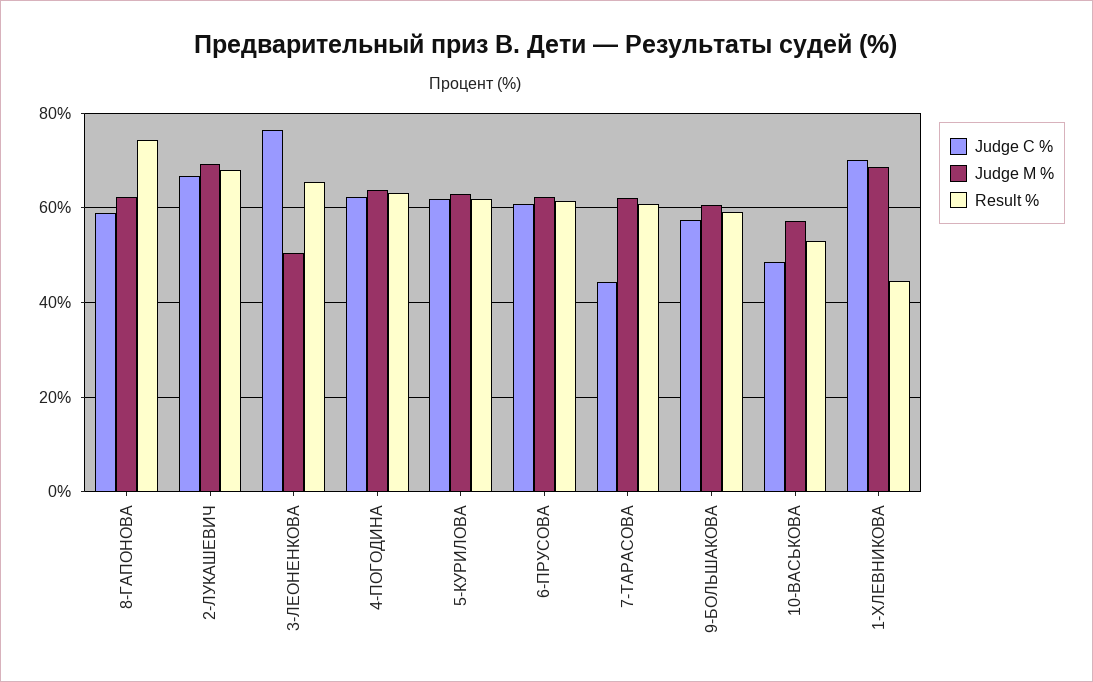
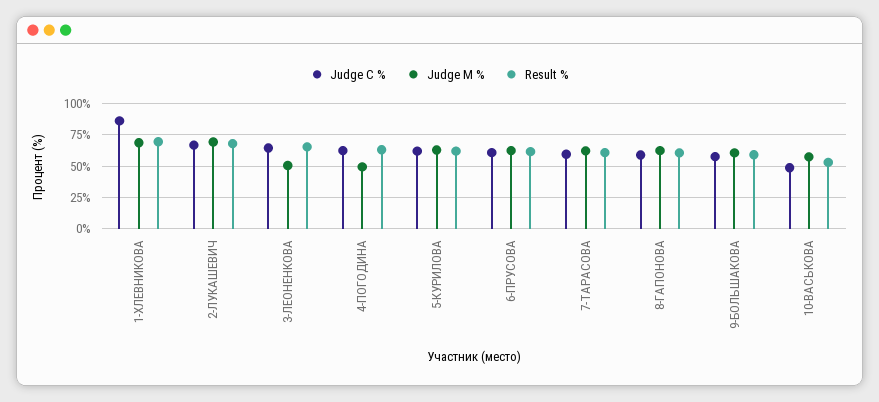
  {
    "Judge C %": {
      "8-ГАПОНОВА": 58,
      "2-ЛУКАШЕВИЧ": 66,
-     "3-ЛЕОНЕНКОВА": 76,
+     "3-ЛЕОНЕНКОВА": 65,
      "4-ПОГОДИНА": 62,
      "5-КУРИЛОВА": 62,
      "6-ПРУСОВА": 60,
-     "7-ТАРАСОВА": 44,
+     "7-ТАРАСОВА": 60,
      "9-БОЛЬШАКОВА": 58,
      "10-ВАСЬКОВА": 48,
-     "1-ХЛЕВНИКОВА": 70
+     "1-ХЛЕВНИКОВА": 85
    },
    "Judge M %": {
      "8-ГАПОНОВА": 62,
      "2-ЛУКАШЕВИЧ": 70,
      "3-ЛЕОНЕНКОВА": 50,
-     "4-ПОГОДИНА": 64,
+     "4-ПОГОДИНА": 50,
      "5-КУРИЛОВА": 62,
      "6-ПРУСОВА": 62,
      "7-ТАРАСОВА": 62,
      "9-БОЛЬШАКОВА": 60,
      "10-ВАСЬКОВА": 58,
      "1-ХЛЕВНИКОВА": 68
    },
    "Result %": {
-     "8-ГАПОНОВА": 74,
+     "8-ГАПОНОВА": 60,
      "2-ЛУКАШЕВИЧ": 68,
      "3-ЛЕОНЕНКОВА": 66,
      "4-ПОГОДИНА": 64,
      "5-КУРИЛОВА": 62,
      "6-ПРУСОВА": 62,
      "7-ТАРАСОВА": 60,
      "9-БОЛЬШАКОВА": 60,
      "10-ВАСЬКОВА": 52,
-     "1-ХЛЕВНИКОВА": 44
+     "1-ХЛЕВНИКОВА": 70
    }
  }

